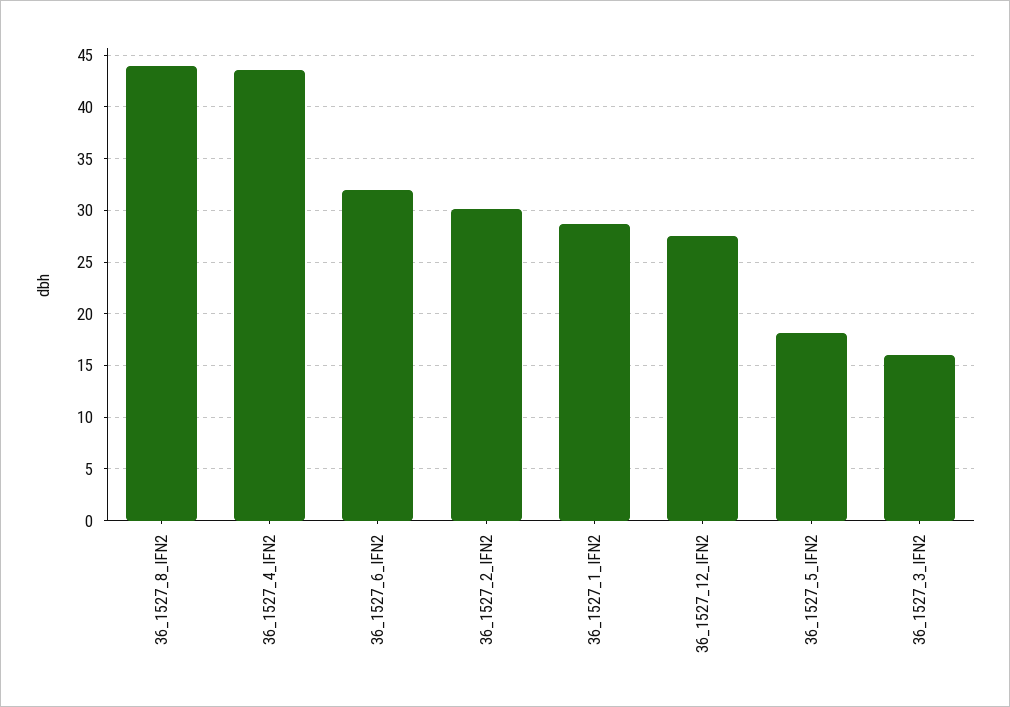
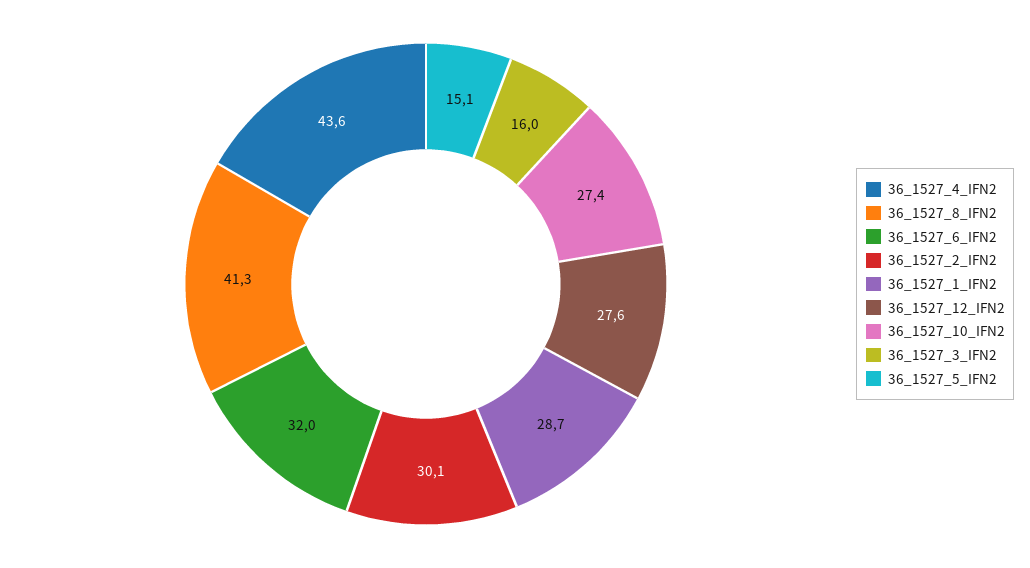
  {
-   "36_1527_8_IFN2": 44,
+   "36_1527_8_IFN2": 41.3,
    "36_1527_4_IFN2": 43.6,
    "36_1527_6_IFN2": 32,
    "36_1527_2_IFN2": 30.1,
    "36_1527_1_IFN2": 28.7,
    "36_1527_12_IFN2": 27.6,
-   "36_1527_5_IFN2": 18,
+   "36_1527_5_IFN2": 15.1,
-   "36_1527_3_IFN2": 16
+   "36_1527_3_IFN2": 16,
+   "36_1527_10_IFN2": 27.4
  }

